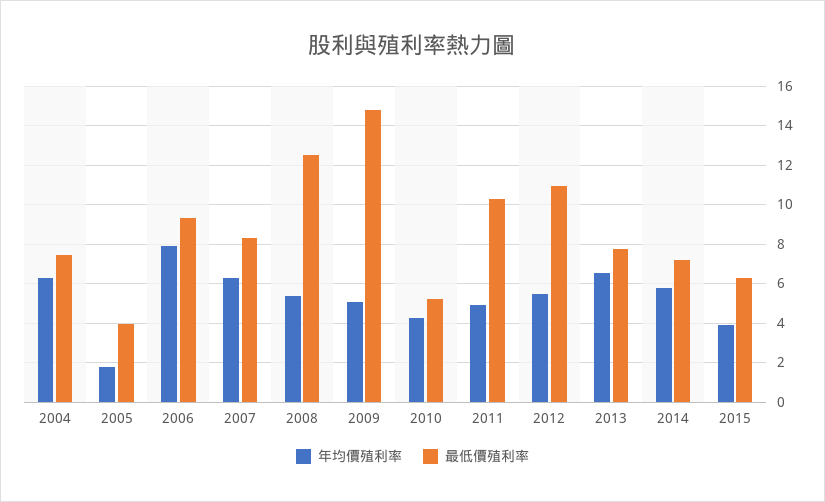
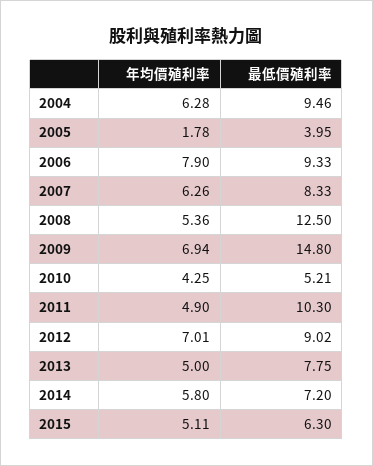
  {
    "年均價殖利率": {
      "2004": 6.28,
      "2005": 1.78,
      "2006": 7.9,
      "2007": 6.26,
      "2008": 5.36,
-     "2009": 5,
+     "2009": 6.94,
      "2010": 4.25,
      "2011": 4.9,
-     "2012": 5.5,
+     "2012": 7.01,
-     "2013": 6.5,
+     "2013": 5,
      "2014": 5.8,
-     "2015": 4
+     "2015": 5.11
    },
    "最低價殖利率": {
-     "2004": 7.5,
+     "2004": 9.46,
      "2005": 3.95,
      "2006": 9.33,
      "2007": 8.33,
      "2008": 12.5,
      "2009": 14.8,
      "2010": 5.21,
      "2011": 10.3,
-     "2012": 11,
+     "2012": 9.02,
      "2013": 7.75,
      "2014": 7.2,
      "2015": 6.3
    }
  }

